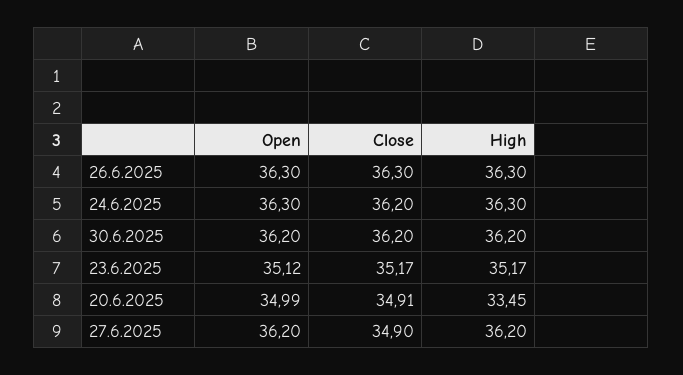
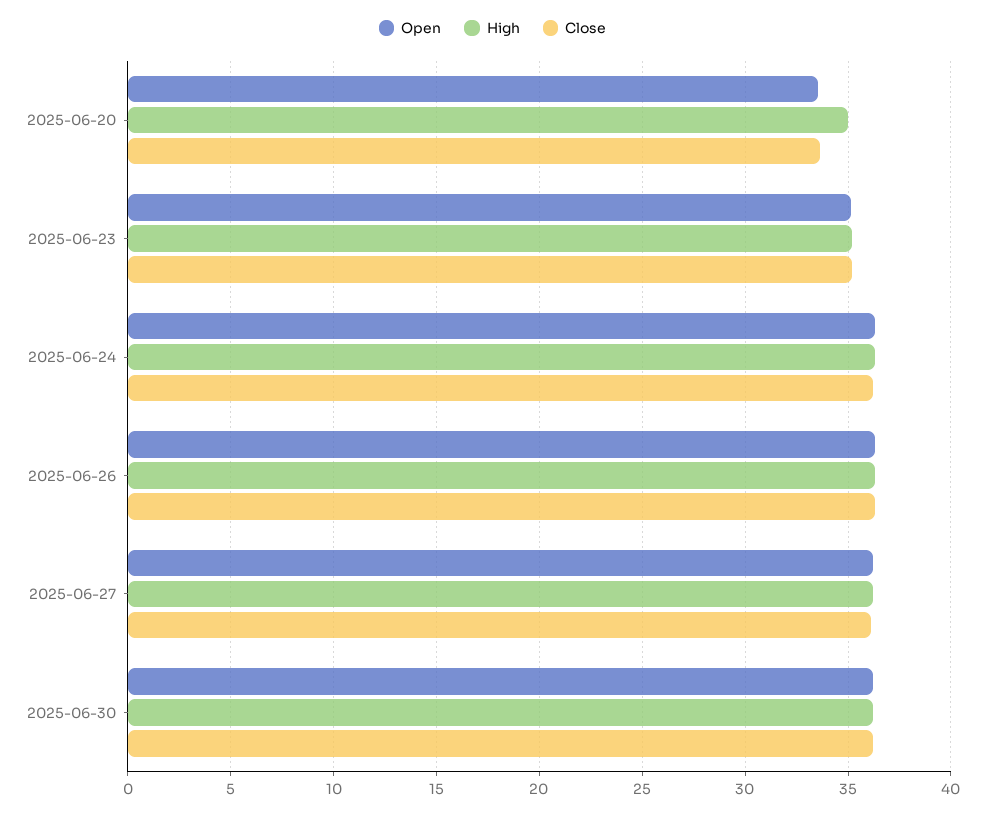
  {
    "Open": {
      "26.6.2025": 36.3,
      "24.6.2025": 36.3,
      "30.6.2025": 36.2,
      "23.6.2025": 35.12,
-     "20.6.2025": 34.99,
+     "20.6.2025": 33.5,
      "27.6.2025": 36.2
    },
    "Close": {
      "26.6.2025": 36.3,
      "24.6.2025": 36.2,
      "30.6.2025": 36.2,
      "23.6.2025": 35.17,
-     "20.6.2025": 34.91,
+     "20.6.2025": 33.5,
-     "27.6.2025": 34.9
+     "27.6.2025": 36
    },
    "High": {
      "26.6.2025": 36.3,
      "24.6.2025": 36.3,
      "30.6.2025": 36.2,
      "23.6.2025": 35.17,
-     "20.6.2025": 33.45,
+     "20.6.2025": 35,
      "27.6.2025": 36.2
    }
  }

